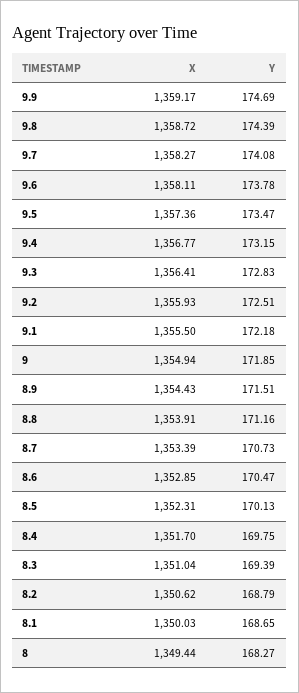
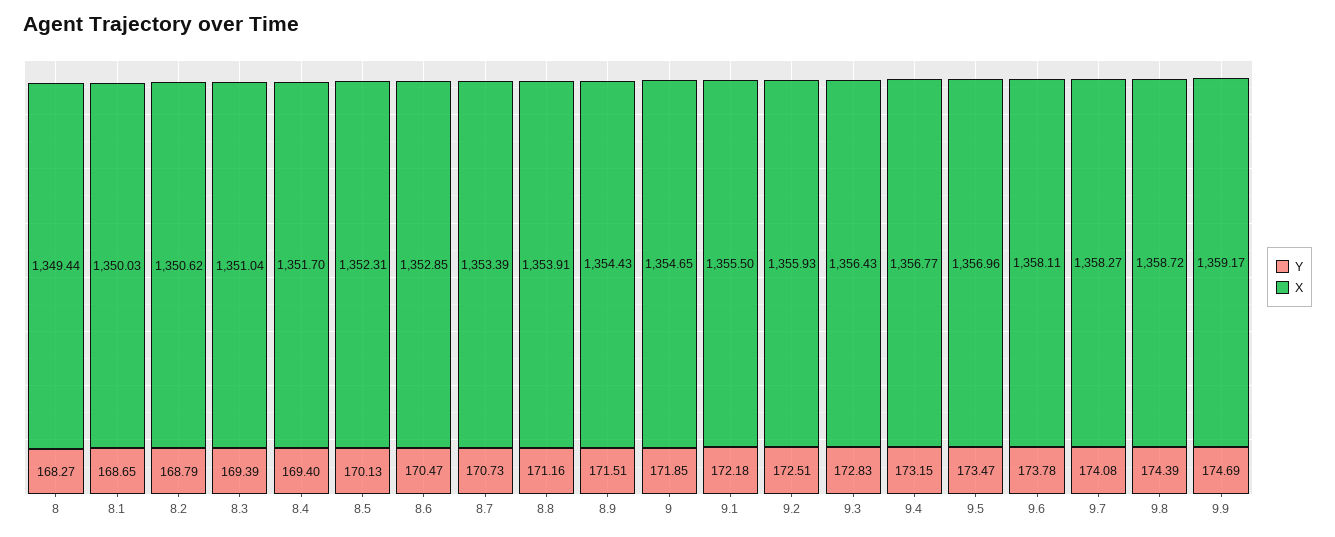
  {
    "X": {
      "9.9": 1359.17,
      "9.8": 1358.72,
      "9.7": 1358.27,
      "9.6": 1358.11,
-     "9.5": 1357.36,
+     "9.5": 1356.96,
      "9.4": 1356.77,
-     "9.3": 1356.41,
+     "9.3": 1356.43,
      "9.2": 1355.93,
      "9.1": 1355.5,
-     "9": 1354.94,
+     "9": 1354.65,
      "8.9": 1354.43,
      "8.8": 1353.91,
      "8.7": 1353.39,
      "8.6": 1352.85,
      "8.5": 1352.31,
      "8.4": 1351.7,
      "8.3": 1351.04,
      "8.2": 1350.62,
      "8.1": 1350.03,
      "8": 1349.44
    },
    "Y": {
      "9.9": 174.69,
      "9.8": 174.39,
      "9.7": 174.08,
      "9.6": 173.78,
      "9.5": 173.47,
      "9.4": 173.15,
      "9.3": 172.83,
      "9.2": 172.51,
      "9.1": 172.18,
      "9": 171.85,
      "8.9": 171.51,
      "8.8": 171.16,
      "8.7": 170.73,
      "8.6": 170.47,
      "8.5": 170.13,
-     "8.4": 169.75,
+     "8.4": 169.4,
      "8.3": 169.39,
      "8.2": 168.79,
      "8.1": 168.65,
      "8": 168.27
    }
  }

